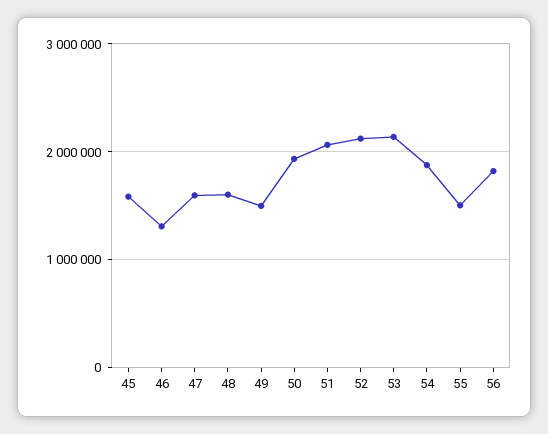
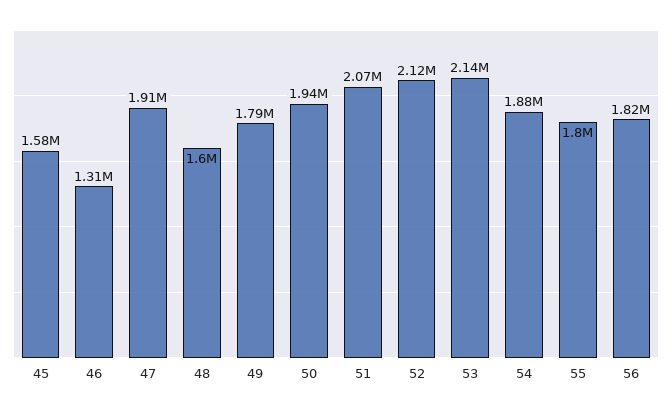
  {
    "45": 1580000,
    "46": 1310000,
-   "47": 1600000,
+   "47": 1910000,
    "48": 1600000,
-   "49": 1500000,
+   "49": 1790000,
    "50": 1940000,
    "51": 2070000,
    "52": 2120000,
    "53": 2140000,
    "54": 1880000,
-   "55": 1500000,
+   "55": 1800000,
    "56": 1820000
  }

